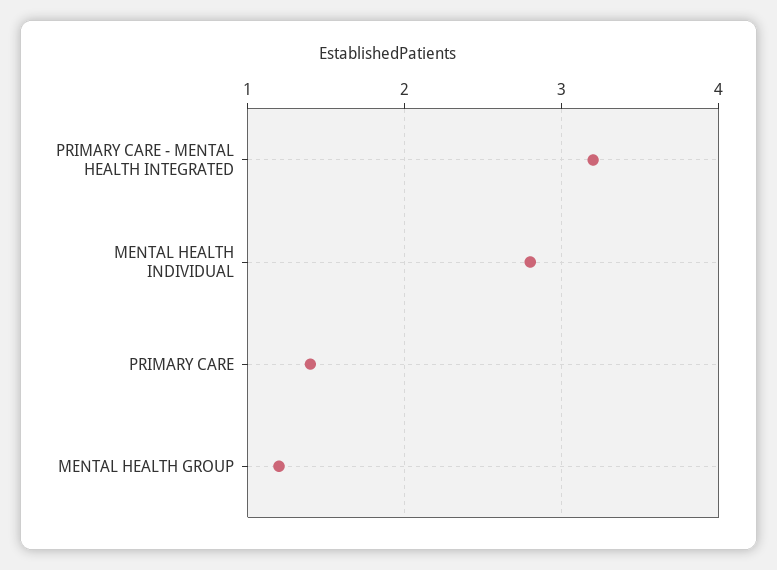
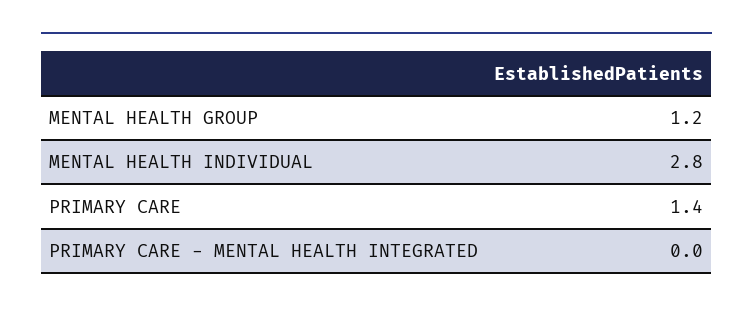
  {
-   "PRIMARY CARE - MENTAL HEALTH INTEGRATED": 3.2,
+   "PRIMARY CARE - MENTAL HEALTH INTEGRATED": 0,
    "MENTAL HEALTH INDIVIDUAL": 2.8,
    "PRIMARY CARE": 1.4,
    "MENTAL HEALTH GROUP": 1.2
  }

